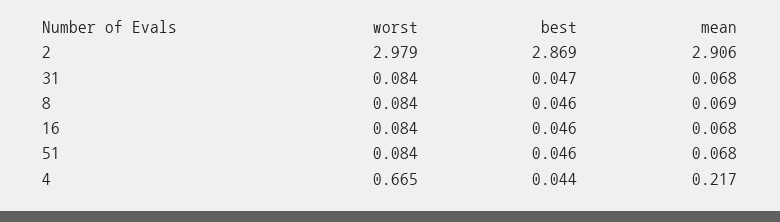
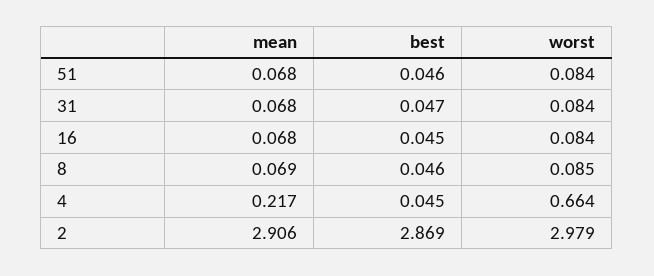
  {
    "worst": {
      "2": 2.979,
      "31": 0.084,
-     "8": 0.084,
+     "8": 0.085,
      "16": 0.084,
      "51": 0.084,
-     "4": 0.665
+     "4": 0.664
    },
    "best": {
      "2": 2.869,
      "31": 0.047,
      "8": 0.046,
-     "16": 0.046,
+     "16": 0.045,
      "51": 0.046,
-     "4": 0.044
+     "4": 0.045
    },
    "mean": {
      "2": 2.906,
      "31": 0.068,
      "8": 0.069,
      "16": 0.068,
      "51": 0.068,
      "4": 0.217
    }
  }

